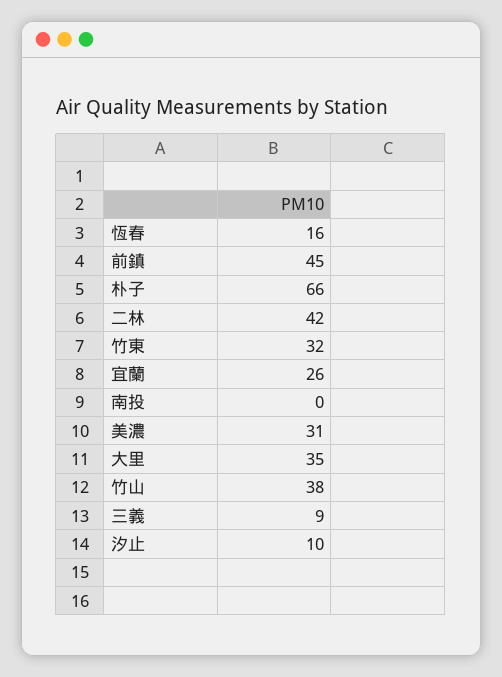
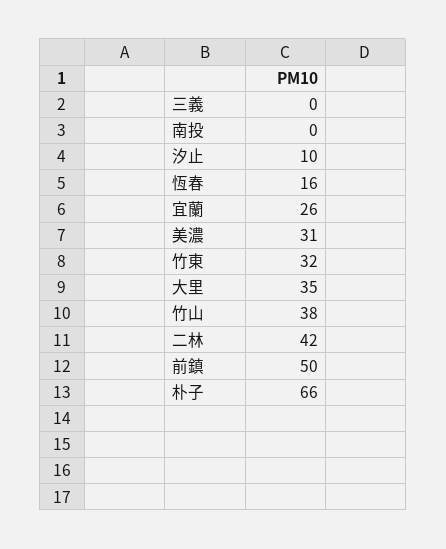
  {
    "恆春": 16,
-   "前鎮": 45,
+   "前鎮": 50,
    "朴子": 66,
    "二林": 42,
    "竹東": 32,
    "宜蘭": 26,
    "南投": 0,
    "美濃": 31,
    "大里": 35,
    "竹山": 38,
-   "三義": 9,
+   "三義": 0,
    "汐止": 10
  }

